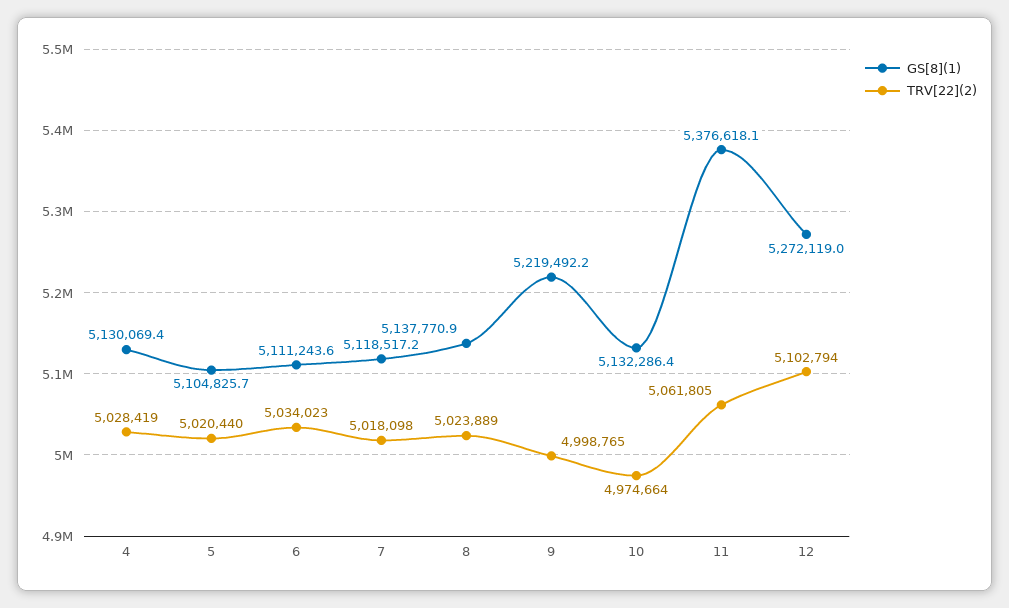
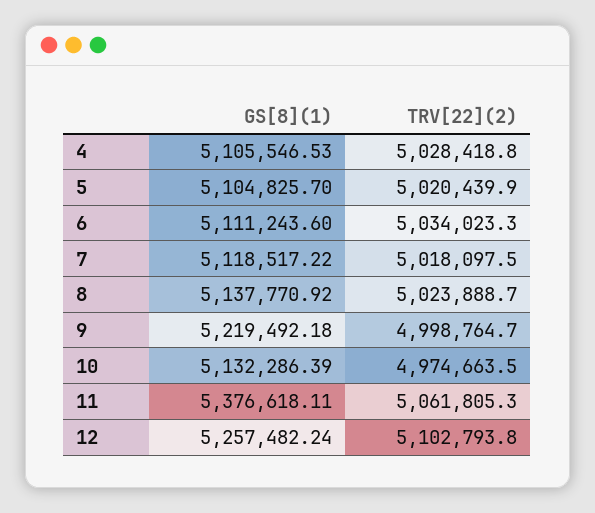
  {
    "GS[8](1)": {
-     "4": 5130069.4,
+     "4": 5105546.53,
      "5": 5104825.7,
      "6": 5111243.6,
      "7": 5118517.22,
      "8": 5137770.92,
      "9": 5219492.18,
      "10": 5132286.39,
      "11": 5376618.11,
-     "12": 5272119
+     "12": 5257482.24
    },
    "TRV[22](2)": {
      "4": 5028418.8,
      "5": 5020439.9,
      "6": 5034023.3,
      "7": 5018097.5,
      "8": 5023888.7,
      "9": 4998764.7,
      "10": 4974663.5,
      "11": 5061805.3,
      "12": 5102793.8
    }
  }

